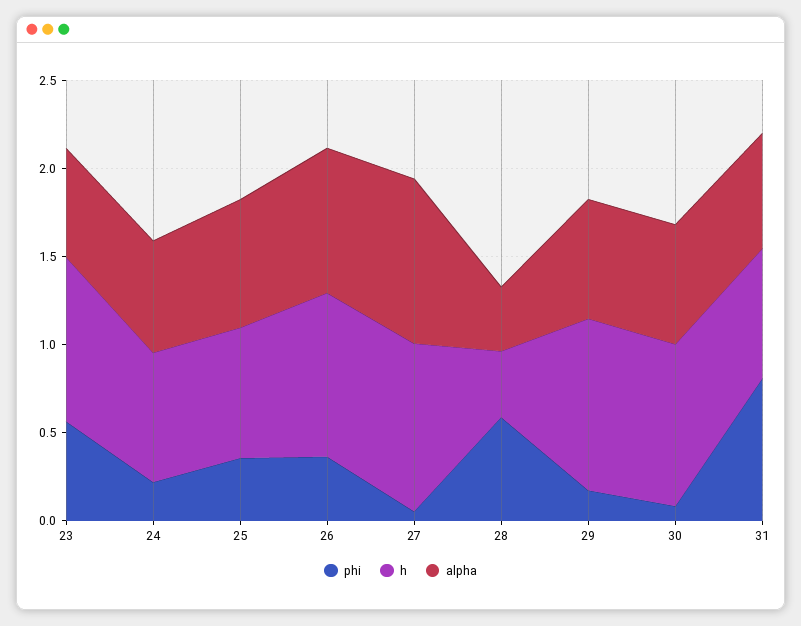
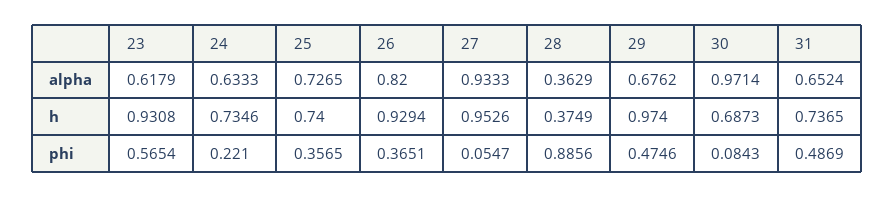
  {
    "phi": {
      "23": 0.5654,
      "24": 0.221,
      "25": 0.3565,
      "26": 0.3651,
      "27": 0.0547,
-     "28": 0.6,
+     "28": 0.8856,
-     "29": 0.2,
+     "29": 0.4746,
      "30": 0.0843,
-     "31": 0.8
+     "31": 0.4869
    },
    "h": {
      "23": 0.9308,
      "24": 0.7346,
      "25": 0.74,
      "26": 0.9294,
      "27": 0.9526,
      "28": 0.3749,
      "29": 0.974,
-     "30": 0.9,
+     "30": 0.6873,
      "31": 0.7365
    },
    "alpha": {
      "23": 0.6179,
      "24": 0.6333,
      "25": 0.7265,
      "26": 0.82,
      "27": 0.9333,
      "28": 0.3629,
      "29": 0.6762,
-     "30": 0.7,
+     "30": 0.9714,
      "31": 0.6524
    }
  }

